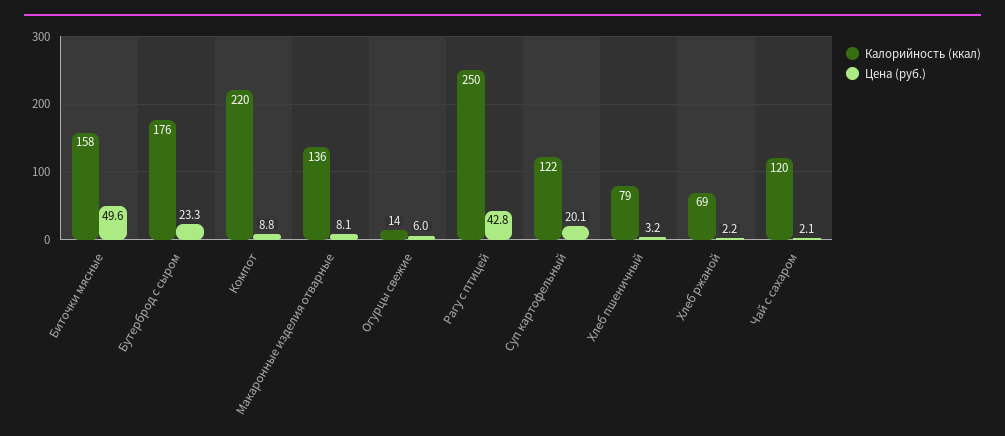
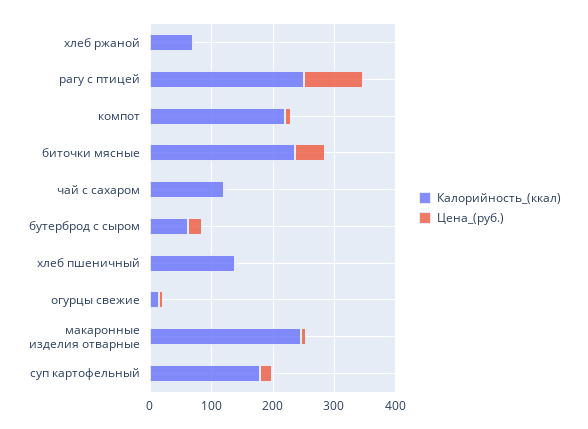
  {
    "Калорийность (ккал)": {
-     "Биточки мясные": 158,
+     "Биточки мясные": 240,
-     "Бутерброд с сыром": 176,
+     "Бутерброд с сыром": 60,
      "Компот": 220,
-     "Макаронные изделия отварные": 136,
+     "Макаронные изделия отварные": 240,
      "Огурцы свежие": 14,
      "Рагу с птицей": 250,
-     "Суп картофельный": 122,
+     "Суп картофельный": 180,
-     "Хлеб пшеничный": 79,
+     "Хлеб пшеничный": 140,
      "Хлеб ржаной": 69,
      "Чай с сахаром": 120
    },
    "Цена (руб.)": {
      "Биточки мясные": 49.6,
      "Бутерброд с сыром": 23.3,
      "Компот": 8.8,
      "Макаронные изделия отварные": 8.1,
      "Огурцы свежие": 6,
-     "Рагу с птицей": 42.8,
+     "Рагу с птицей": 100,
      "Суп картофельный": 20.1,
      "Хлеб пшеничный": 3.2,
      "Хлеб ржаной": 2.2,
      "Чай с сахаром": 2.1
    }
  }

